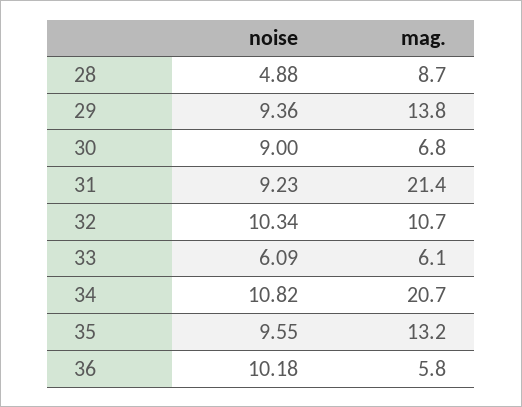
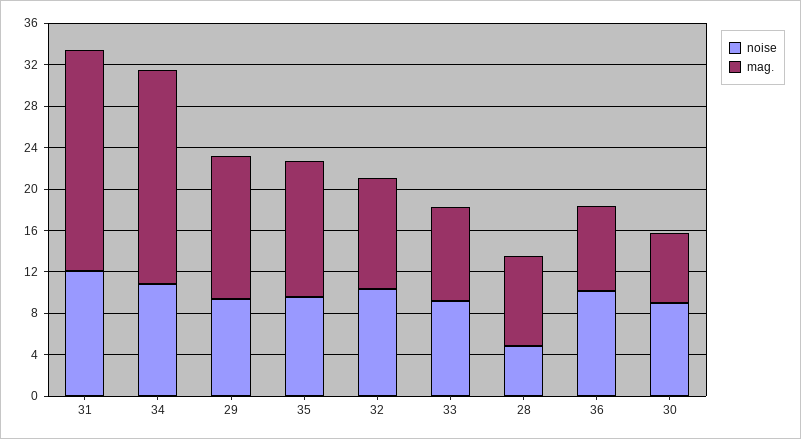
  {
    "noise": {
      "28": 4.88,
      "29": 9.36,
      "30": 9,
-     "31": 9.23,
+     "31": 12,
      "32": 10.34,
-     "33": 6.09,
+     "33": 9,
      "34": 10.82,
      "35": 9.55,
      "36": 10.18
    },
    "mag.": {
      "28": 8.7,
      "29": 13.8,
      "30": 6.8,
      "31": 21.4,
      "32": 10.7,
-     "33": 6.1,
+     "33": 9,
      "34": 20.7,
      "35": 13.2,
-     "36": 5.8
+     "36": 8
    }
  }

